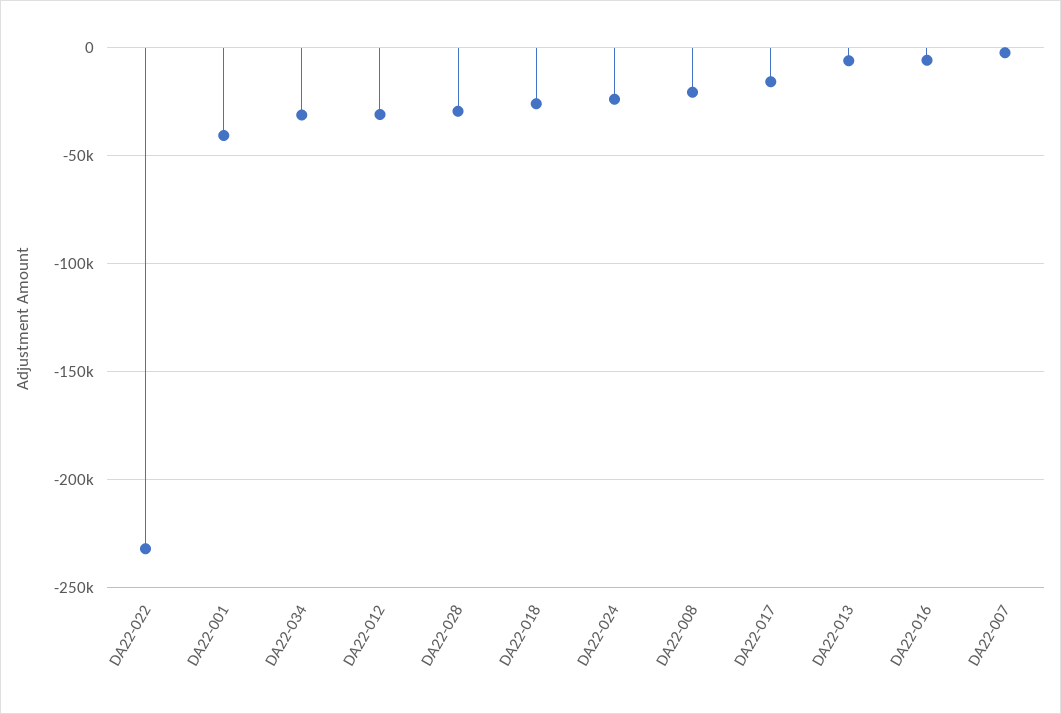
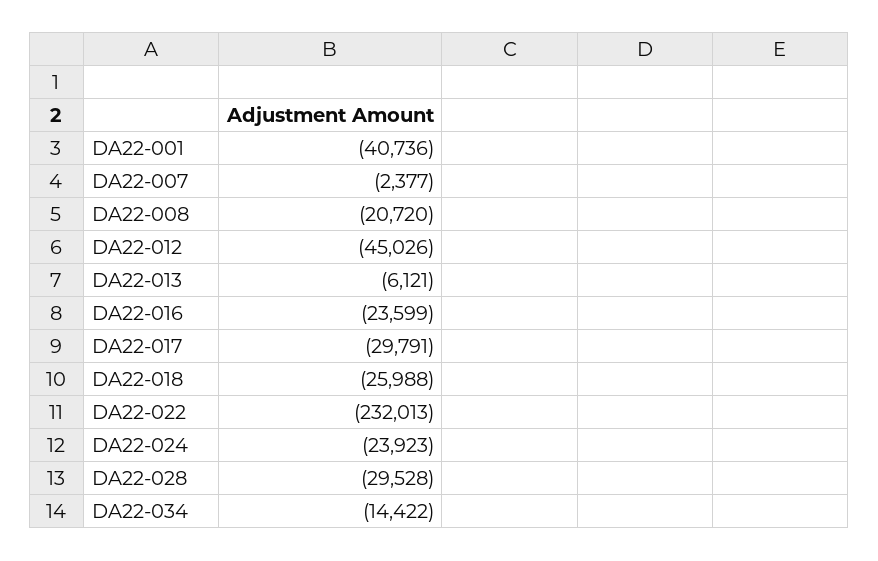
  {
    "DA22-022": -232013,
    "DA22-001": -40736,
-   "DA22-034": -30000,
+   "DA22-034": -14422,
-   "DA22-012": -30000,
+   "DA22-012": -45026,
    "DA22-028": -29528,
    "DA22-018": -25988,
    "DA22-024": -23923,
    "DA22-008": -20720,
-   "DA22-017": -15000,
+   "DA22-017": -29791,
    "DA22-013": -6121,
-   "DA22-016": -5000,
+   "DA22-016": -23599,
    "DA22-007": -2377
  }

